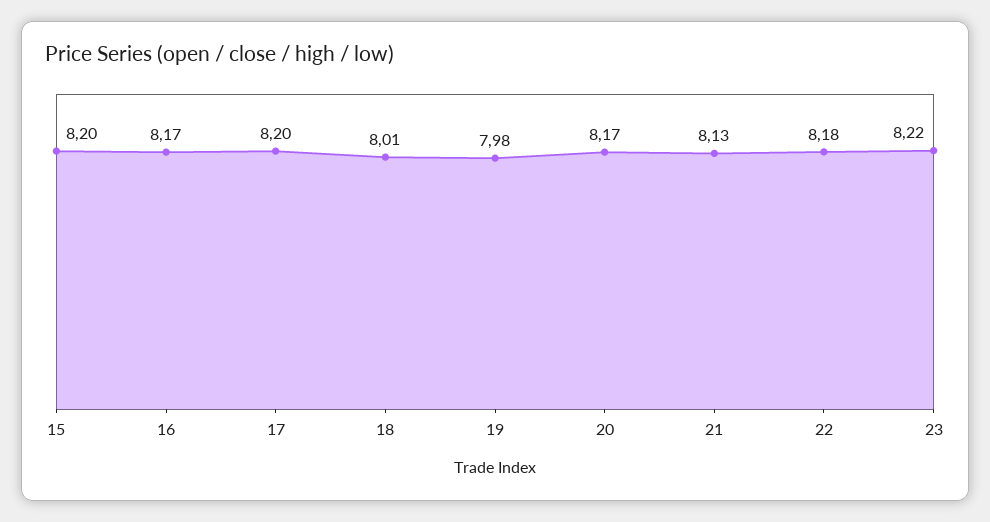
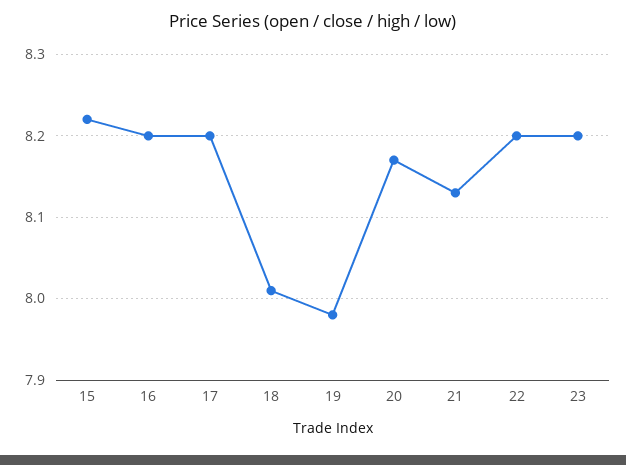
  {
-   "15": 8.2,
+   "15": 8.22,
-   "16": 8.17,
+   "16": 8.2,
    "17": 8.2,
    "18": 8.01,
    "19": 7.98,
    "20": 8.17,
    "21": 8.13,
-   "22": 8.18,
+   "22": 8.2,
-   "23": 8.22
+   "23": 8.2
  }

